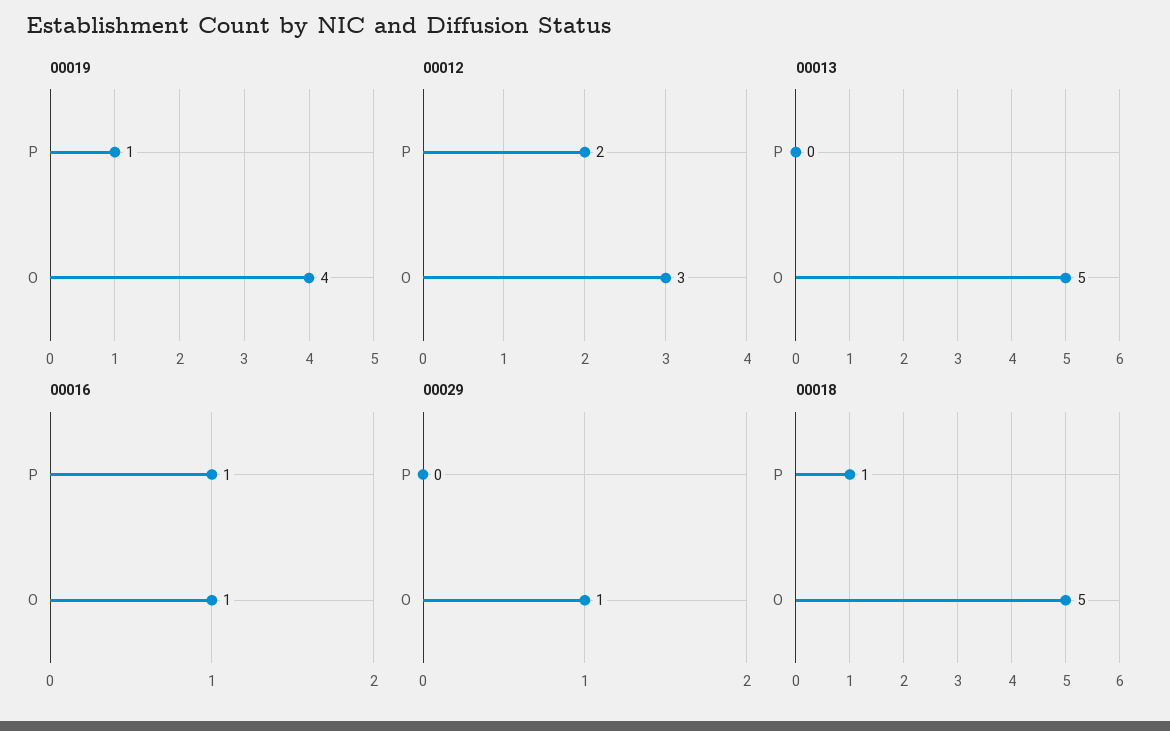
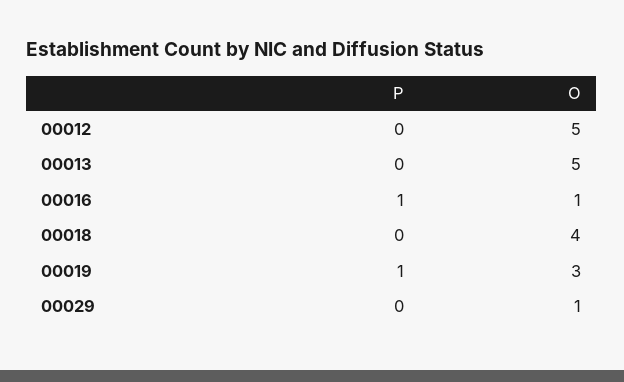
  {
    "00019": {
      "P": 1,
-     "O": 4
+     "O": 3
    },
    "00012": {
-     "P": 2,
+     "P": 0,
-     "O": 3
+     "O": 5
    },
    "00013": {
      "P": 0,
      "O": 5
    },
    "00016": {
      "P": 1,
      "O": 1
    },
    "00029": {
      "P": 0,
      "O": 1
    },
    "00018": {
-     "P": 1,
+     "P": 0,
-     "O": 5
+     "O": 4
    }
  }

